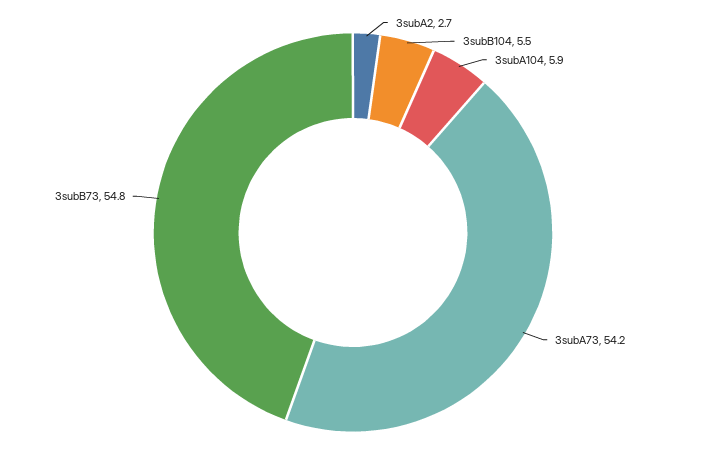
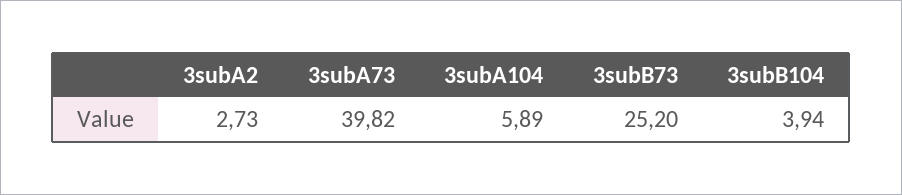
  {
    "3subA2": 2.73,
-   "3subB104": 5.5,
+   "3subB104": 3.94,
    "3subA104": 5.89,
-   "3subA73": 54.2,
+   "3subA73": 39.82,
-   "3subB73": 54.8
+   "3subB73": 25.2
  }

